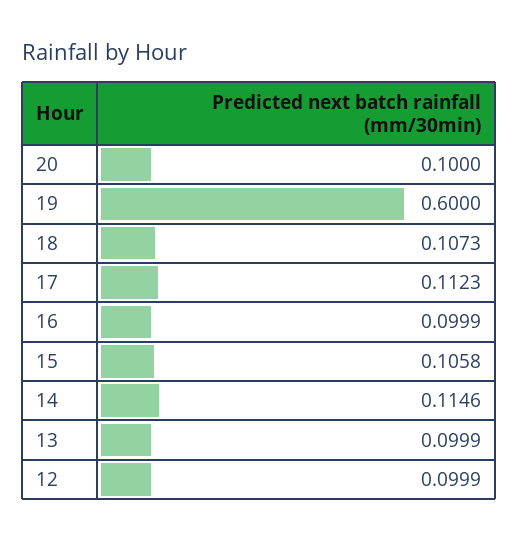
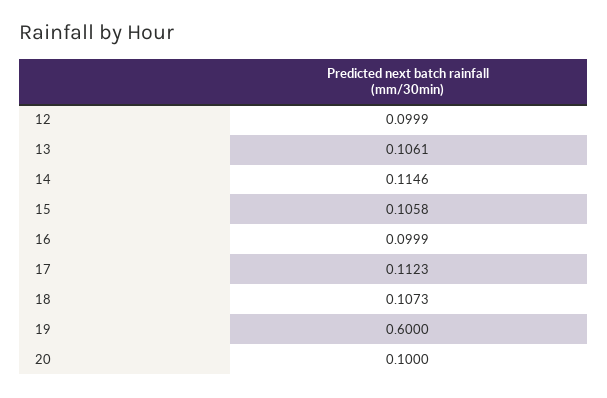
  {
    "20": 0.1,
    "19": 0.6,
    "18": 0.1073,
    "17": 0.1123,
    "16": 0.0999,
    "15": 0.1058,
    "14": 0.1146,
-   "13": 0.0999,
+   "13": 0.1061,
    "12": 0.0999
  }

